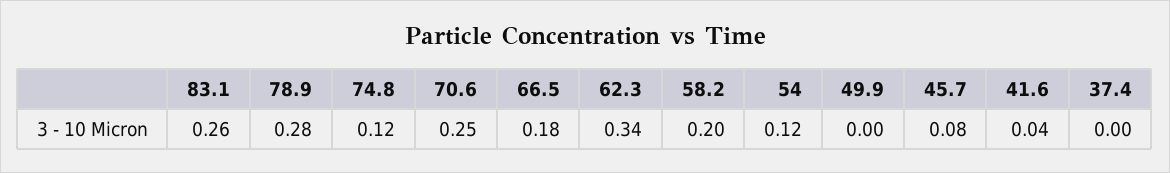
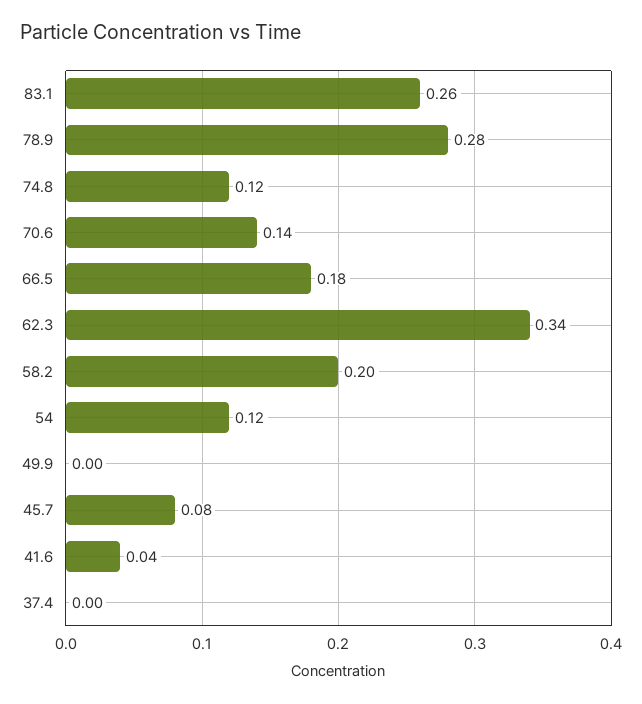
  {
    "83.1": 0.26,
    "78.9": 0.28,
    "74.8": 0.12,
-   "70.6": 0.25,
+   "70.6": 0.14,
    "66.5": 0.18,
    "62.3": 0.34,
    "58.2": 0.2,
    "54": 0.12,
    "49.9": 0,
    "45.7": 0.08,
    "41.6": 0.04,
    "37.4": 0
  }

